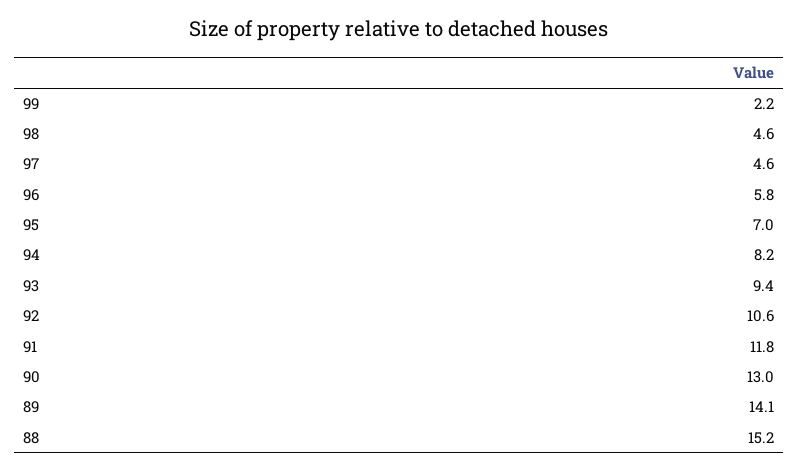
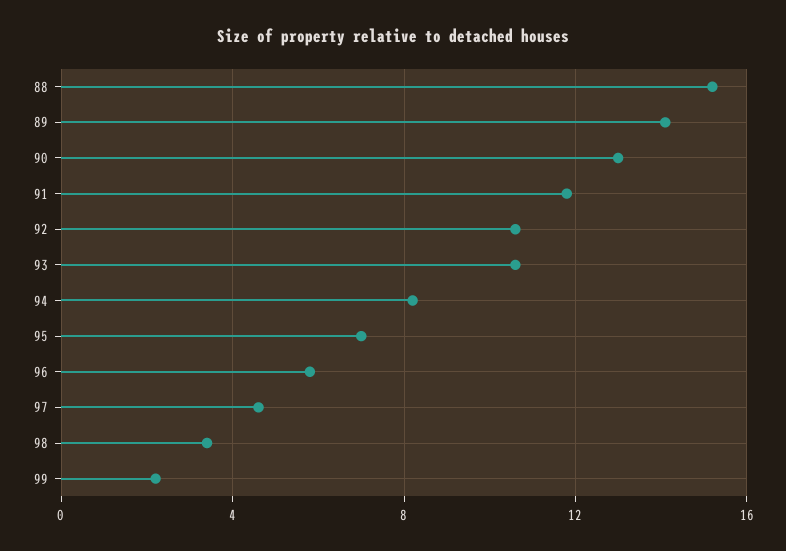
  {
    "99": 2.2,
-   "98": 4.6,
+   "98": 3.5,
    "97": 4.6,
    "96": 5.8,
    "95": 7,
    "94": 8.2,
-   "93": 9.4,
+   "93": 10.5,
    "92": 10.6,
    "91": 11.8,
    "90": 13,
    "89": 14.1,
    "88": 15.2
  }

